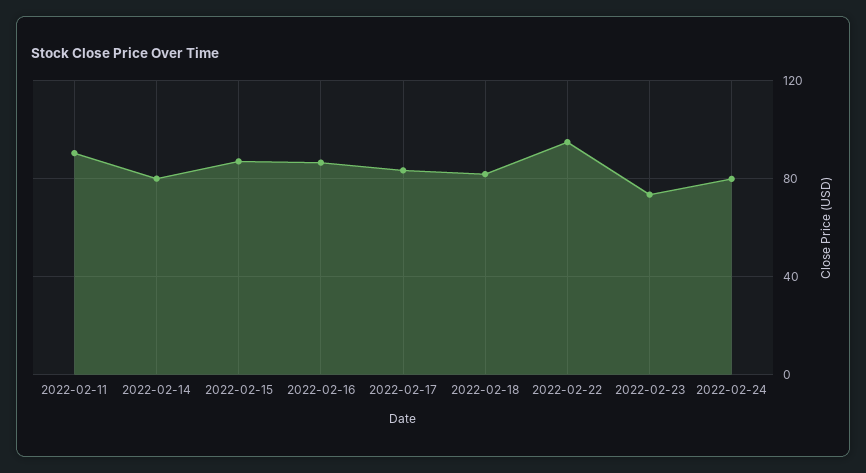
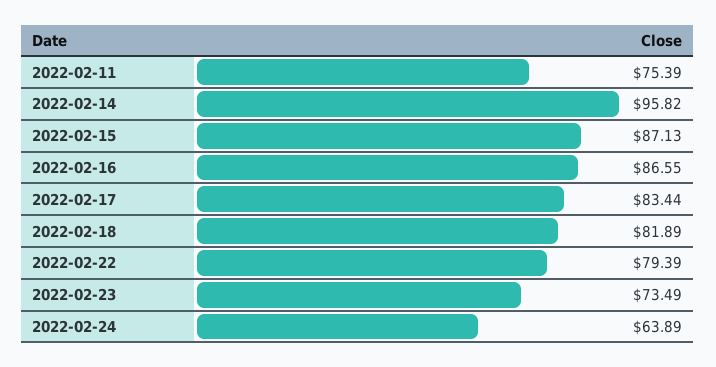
  {
-   "2022-02-11": 90,
+   "2022-02-11": 75.39,
-   "2022-02-14": 80,
+   "2022-02-14": 95.82,
    "2022-02-15": 87.13,
    "2022-02-16": 86.55,
    "2022-02-17": 83.44,
    "2022-02-18": 81.89,
-   "2022-02-22": 95,
+   "2022-02-22": 79.39,
    "2022-02-23": 73.49,
-   "2022-02-24": 80
+   "2022-02-24": 63.89
  }

